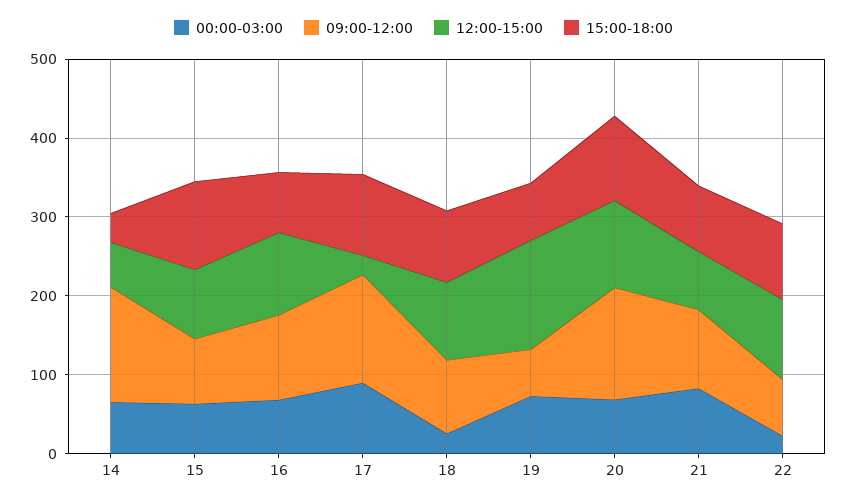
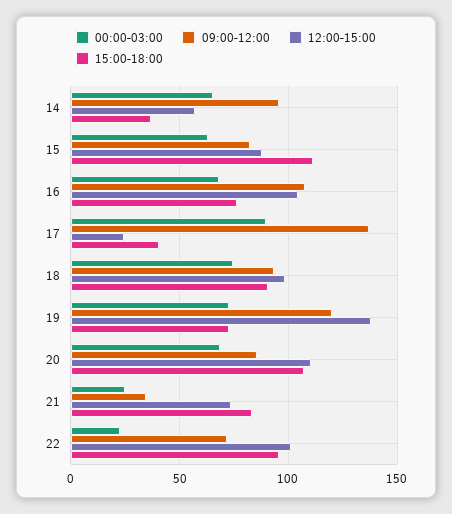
  {
    "00:00-03:00": {
      "14": 65,
      "15": 65,
      "16": 70,
      "17": 90,
-     "18": 20,
+     "18": 75,
      "19": 75,
      "20": 70,
-     "21": 80,
+     "21": 25,
      "22": 20
    },
    "09:00-12:00": {
-     "14": 140,
+     "14": 95,
      "15": 80,
      "16": 110,
      "17": 135,
      "18": 95,
-     "19": 60,
+     "19": 120,
-     "20": 140,
+     "20": 85,
-     "21": 100,
+     "21": 35,
      "22": 70
    },
    "12:00-15:00": {
      "14": 55,
      "15": 90,
      "16": 105,
      "17": 25,
      "18": 100,
      "19": 140,
      "20": 110,
      "21": 75,
      "22": 100
    },
    "15:00-18:00": {
      "14": 35,
      "15": 110,
      "16": 75,
-     "17": 100,
+     "17": 40,
      "18": 90,
      "19": 75,
      "20": 105,
      "21": 85,
      "22": 95
    }
  }

